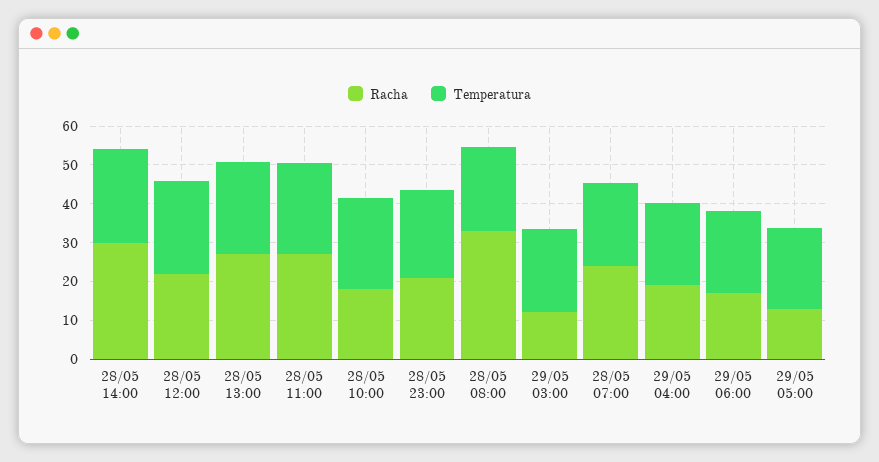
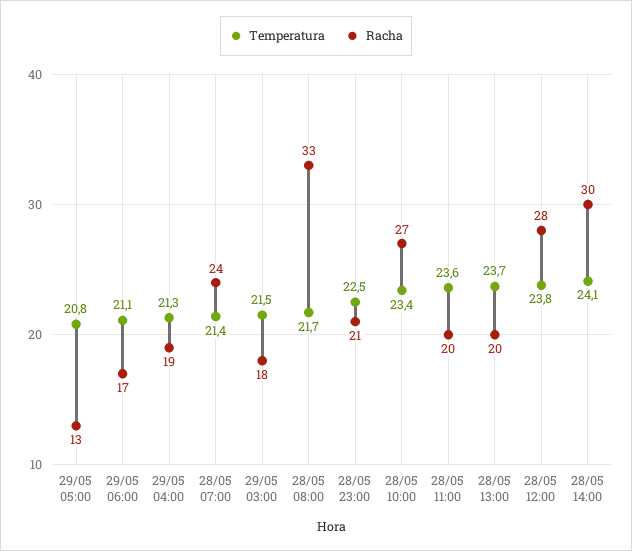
  {
    "Racha": {
      "28/05 14:00": 30,
-     "28/05 12:00": 22.5,
+     "28/05 12:00": 28,
-     "28/05 13:00": 27.5,
+     "28/05 13:00": 20,
-     "28/05 11:00": 27.5,
+     "28/05 11:00": 20,
-     "28/05 10:00": 17.5,
+     "28/05 10:00": 27,
      "28/05 23:00": 21,
      "28/05 08:00": 33,
-     "29/05 03:00": 12.5,
+     "29/05 03:00": 18,
      "28/05 07:00": 24,
      "29/05 04:00": 19,
      "29/05 06:00": 17,
      "29/05 05:00": 13
    },
    "Temperatura": {
      "28/05 14:00": 24.1,
      "28/05 12:00": 23.8,
      "28/05 13:00": 23.7,
      "28/05 11:00": 23.6,
      "28/05 10:00": 23.4,
      "28/05 23:00": 22.5,
      "28/05 08:00": 21.7,
      "29/05 03:00": 21.5,
      "28/05 07:00": 21.4,
      "29/05 04:00": 21.3,
      "29/05 06:00": 21.1,
      "29/05 05:00": 20.8
    }
  }

